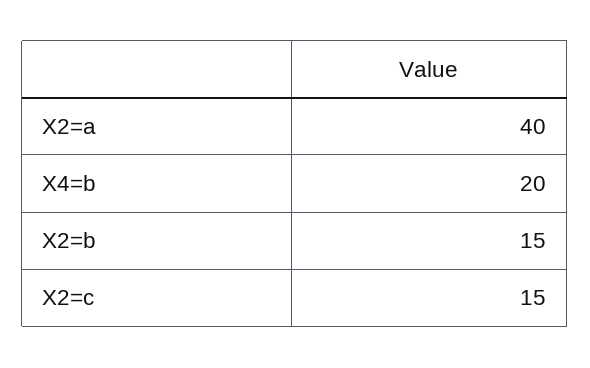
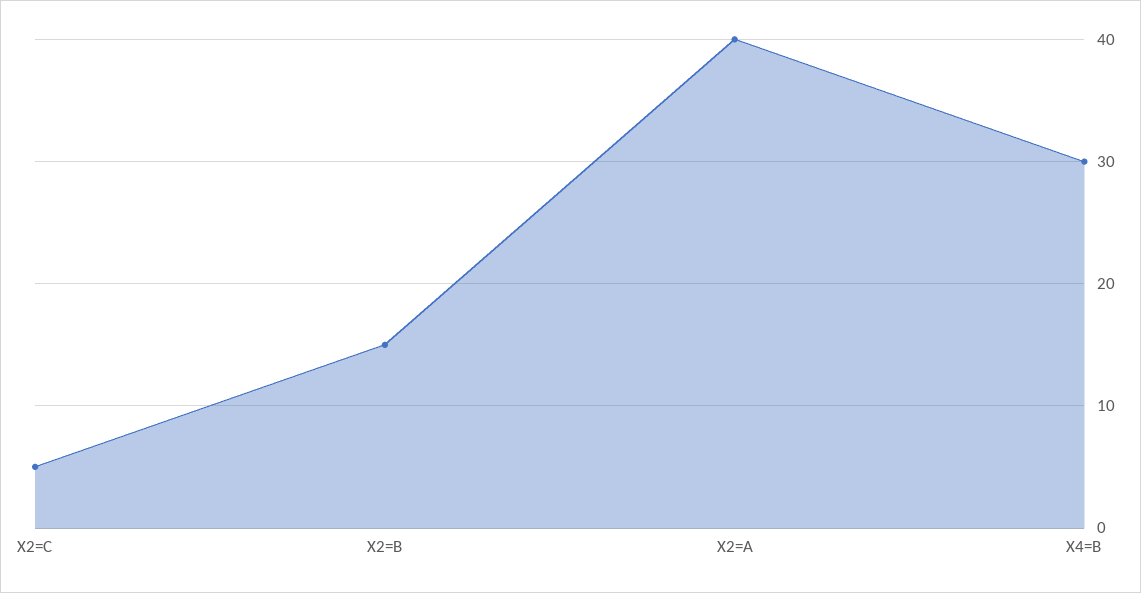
  {
    "X2=a": 40,
-   "X4=b": 20,
+   "X4=b": 30,
    "X2=b": 15,
-   "X2=c": 15
+   "X2=c": 5
  }

